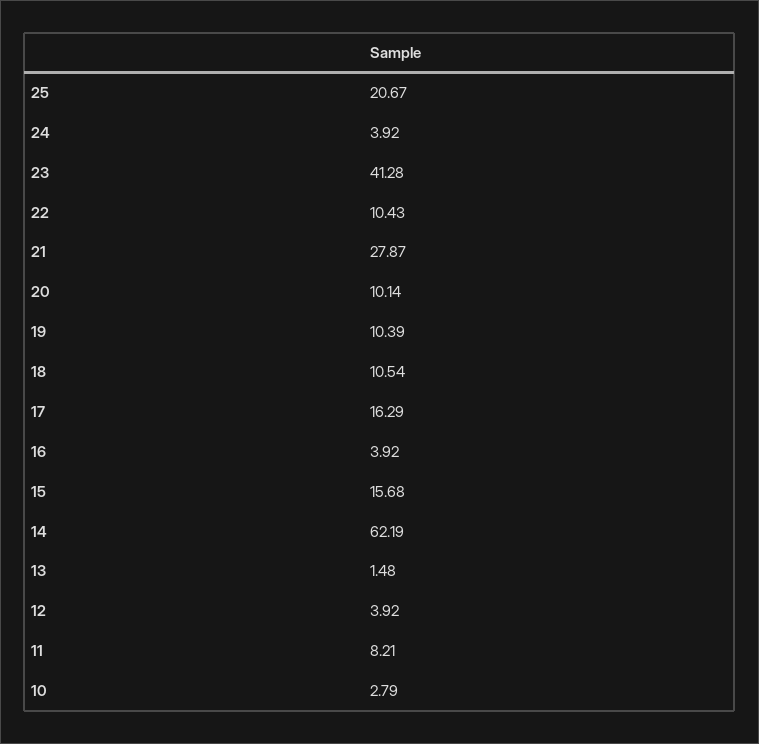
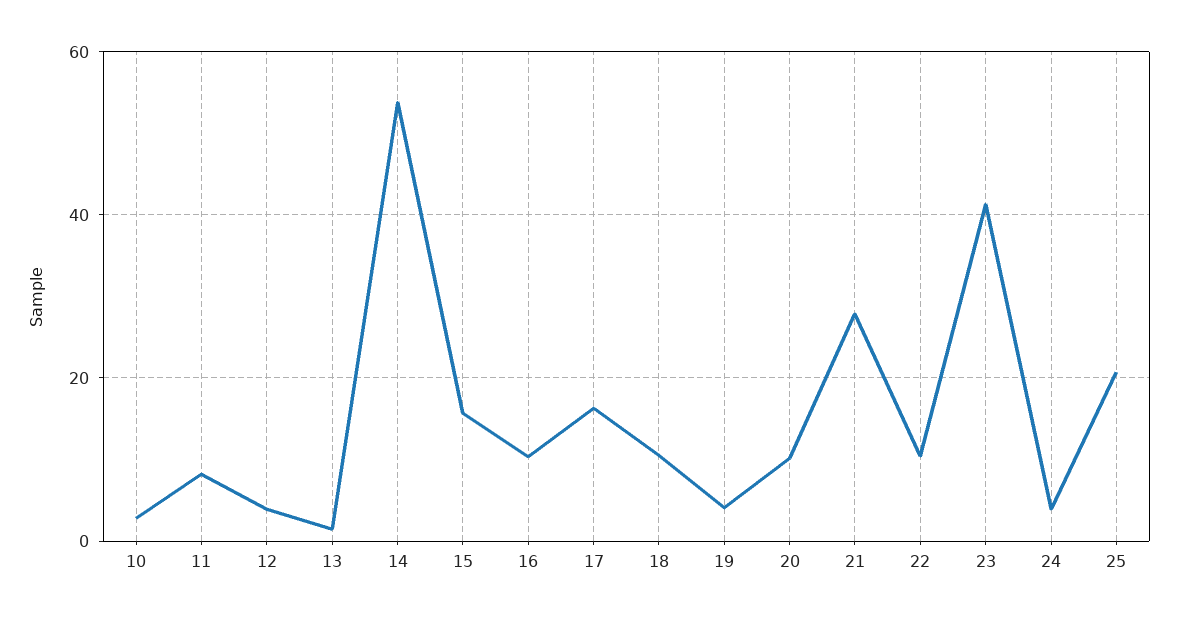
  {
    "25": 20.67,
    "24": 3.92,
    "23": 41.28,
    "22": 10.43,
    "21": 27.87,
    "20": 10.14,
-   "19": 10.39,
+   "19": 4,
    "18": 10.54,
    "17": 16.29,
-   "16": 3.92,
+   "16": 10,
    "15": 15.68,
-   "14": 62.19,
+   "14": 54,
    "13": 1.48,
    "12": 3.92,
    "11": 8.21,
    "10": 2.79
  }

